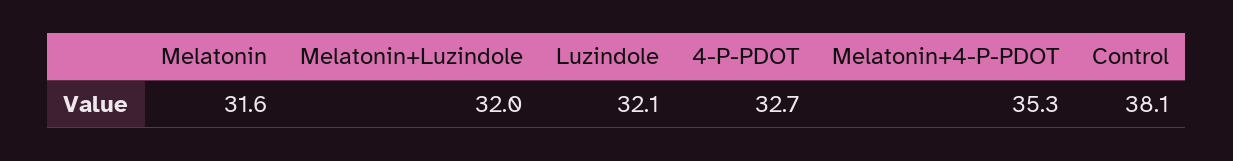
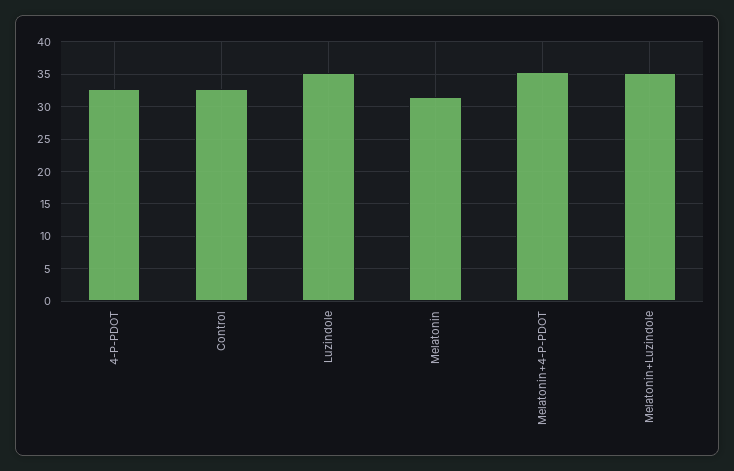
  {
    "Melatonin": 31.6,
-   "Melatonin+Luzindole": 32,
+   "Melatonin+Luzindole": 35,
-   "Luzindole": 32.1,
+   "Luzindole": 35,
    "4-P-PDOT": 32.7,
    "Melatonin+4-P-PDOT": 35.3,
-   "Control": 38.1
+   "Control": 33
  }

